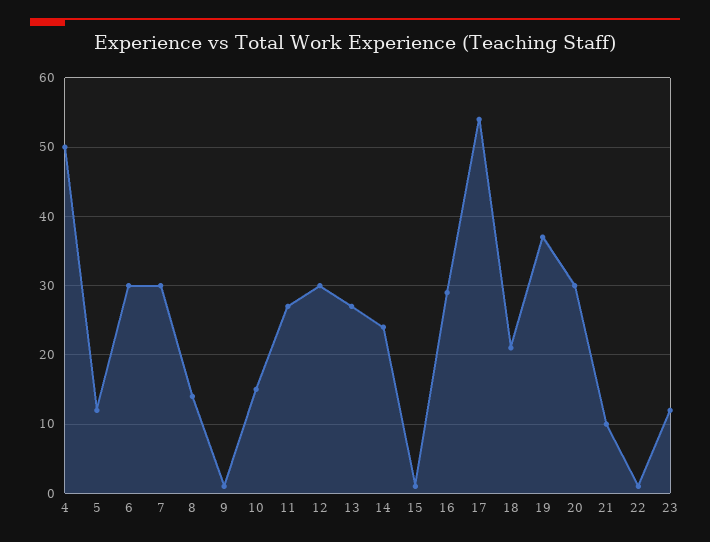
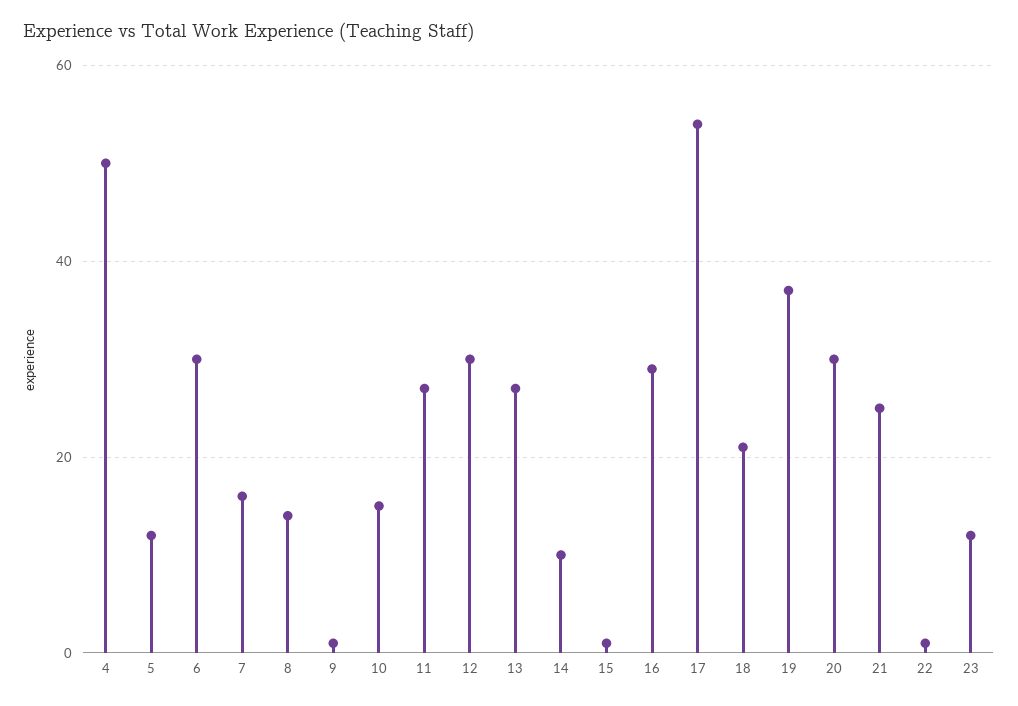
  {
    "4": 50,
    "5": 12,
    "6": 30,
-   "7": 30,
+   "7": 15,
    "8": 14,
    "9": 1,
    "10": 15,
    "11": 27,
    "12": 30,
    "13": 27,
-   "14": 24,
+   "14": 10,
    "15": 1,
    "16": 29,
    "17": 54,
    "18": 21,
    "19": 37,
    "20": 30,
-   "21": 10,
+   "21": 25,
    "22": 1,
    "23": 12
  }

